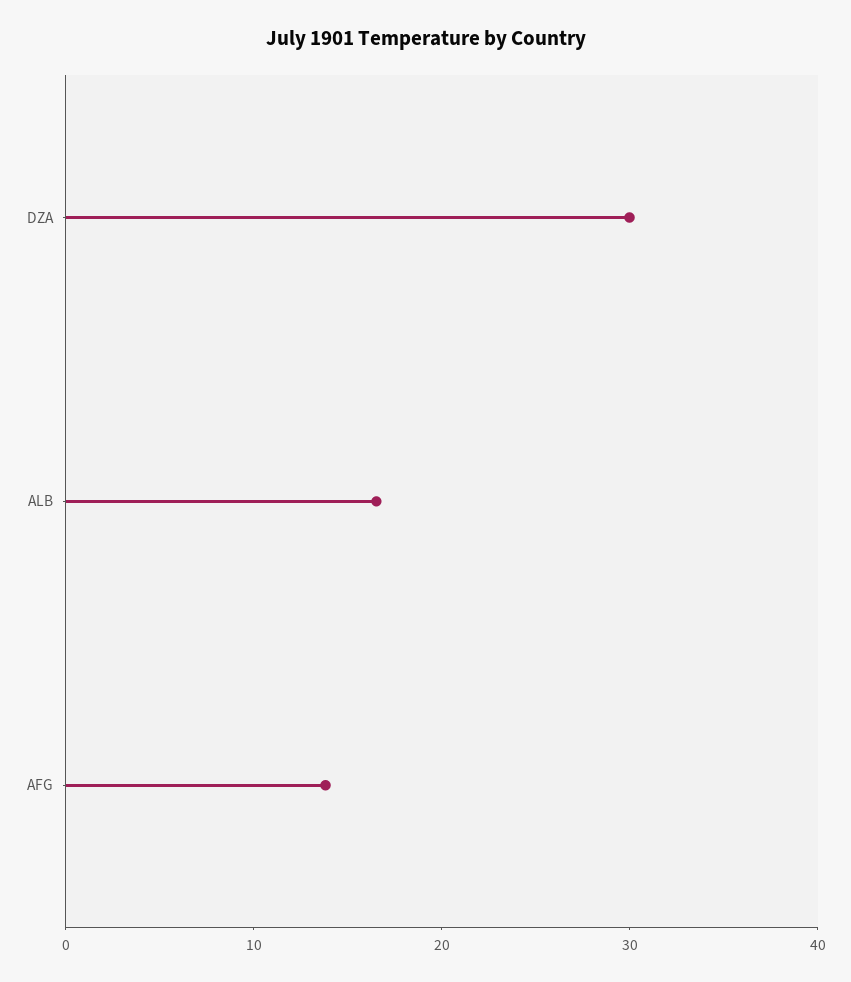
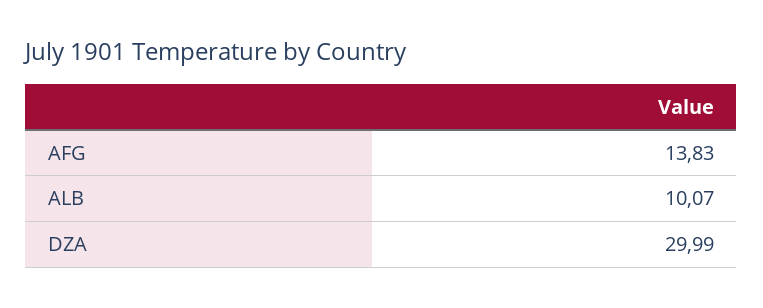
  {
    "DZA": 29.99,
-   "ALB": 16,
+   "ALB": 10.07,
    "AFG": 13.83
  }

